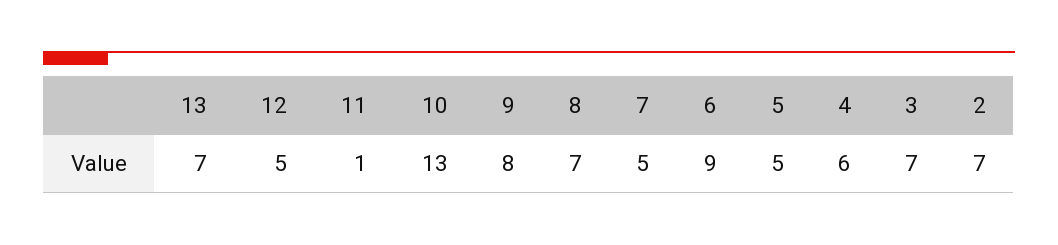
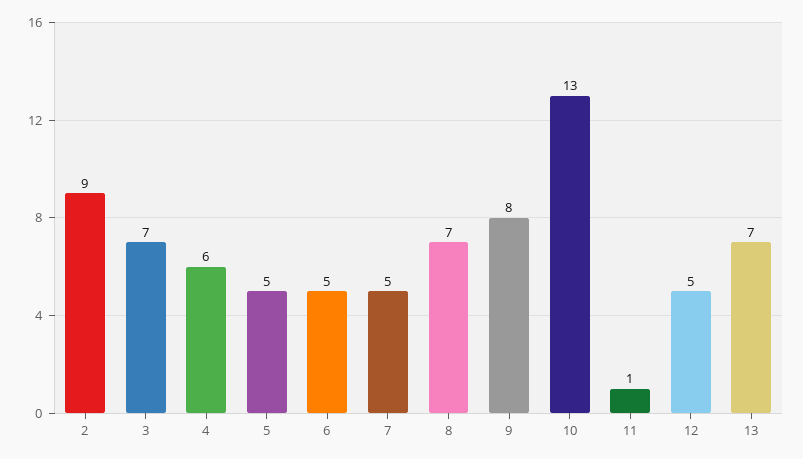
  {
    "13": 7,
    "12": 5,
    "11": 1,
    "10": 13,
    "9": 8,
    "8": 7,
    "7": 5,
-   "6": 9,
+   "6": 5,
    "5": 5,
    "4": 6,
    "3": 7,
-   "2": 7
+   "2": 9
  }

